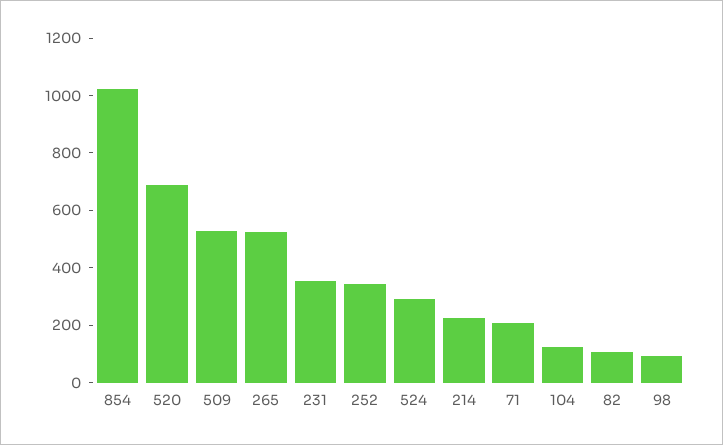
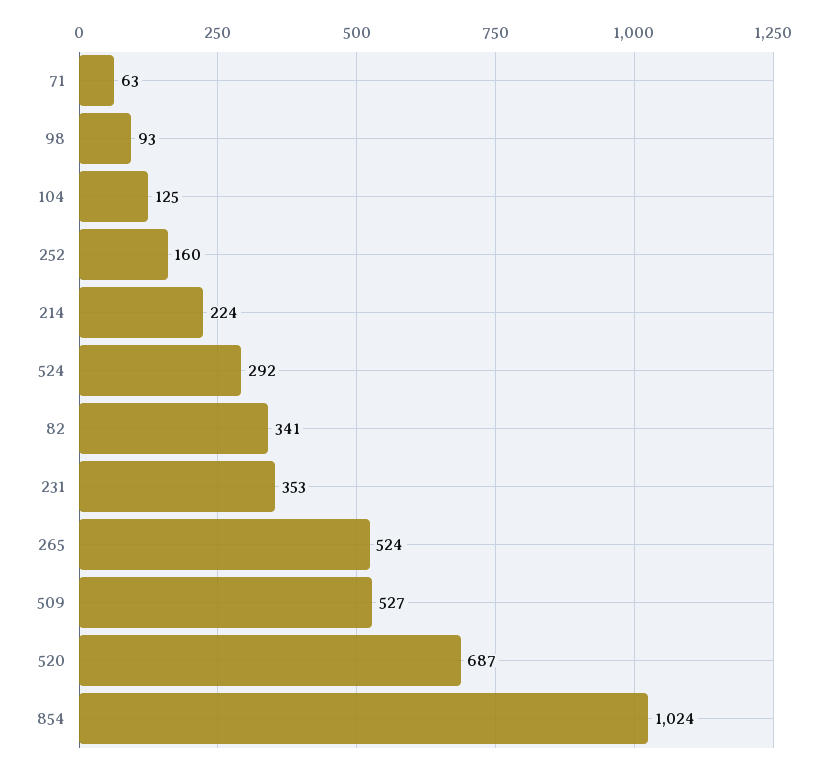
  {
    "854": 1024,
    "520": 687,
    "509": 527,
    "265": 524,
    "231": 353,
-   "252": 350,
+   "252": 160,
    "524": 292,
    "214": 224,
-   "71": 200,
+   "71": 63,
    "104": 125,
-   "82": 100,
+   "82": 341,
    "98": 93
  }

